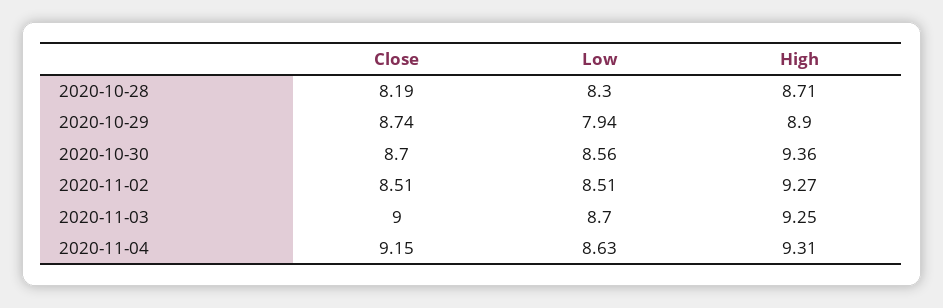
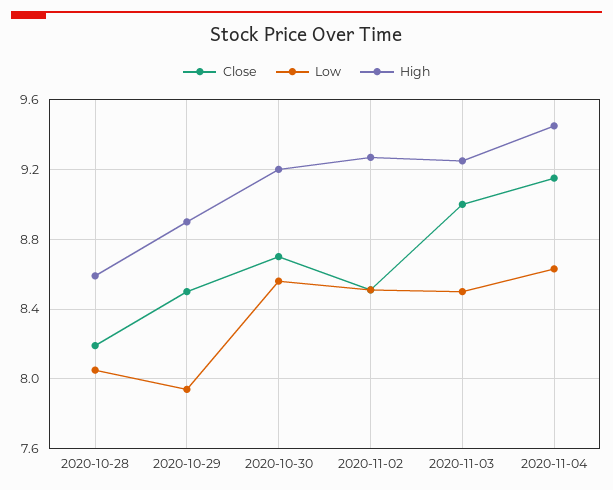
  {
    "Close": {
      "2020-10-28": 8.19,
-     "2020-10-29": 8.74,
+     "2020-10-29": 8.5,
      "2020-10-30": 8.7,
      "2020-11-02": 8.51,
      "2020-11-03": 9,
      "2020-11-04": 9.15
    },
    "Low": {
-     "2020-10-28": 8.3,
+     "2020-10-28": 8.05,
      "2020-10-29": 7.94,
      "2020-10-30": 8.56,
      "2020-11-02": 8.51,
-     "2020-11-03": 8.7,
+     "2020-11-03": 8.5,
      "2020-11-04": 8.63
    },
    "High": {
-     "2020-10-28": 8.71,
+     "2020-10-28": 8.6,
      "2020-10-29": 8.9,
-     "2020-10-30": 9.36,
+     "2020-10-30": 9.2,
      "2020-11-02": 9.27,
      "2020-11-03": 9.25,
-     "2020-11-04": 9.31
+     "2020-11-04": 9.45
    }
  }

